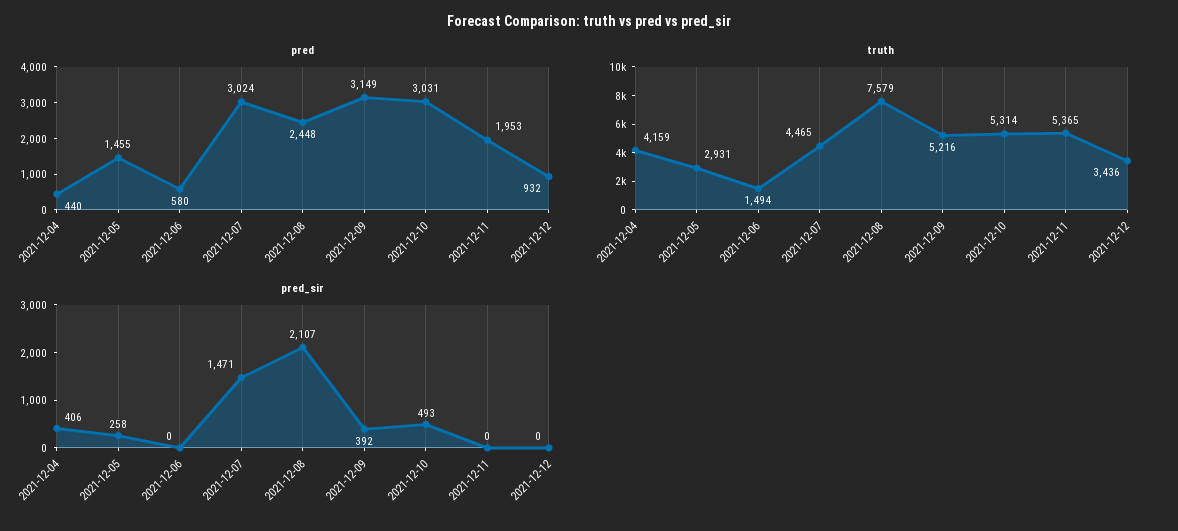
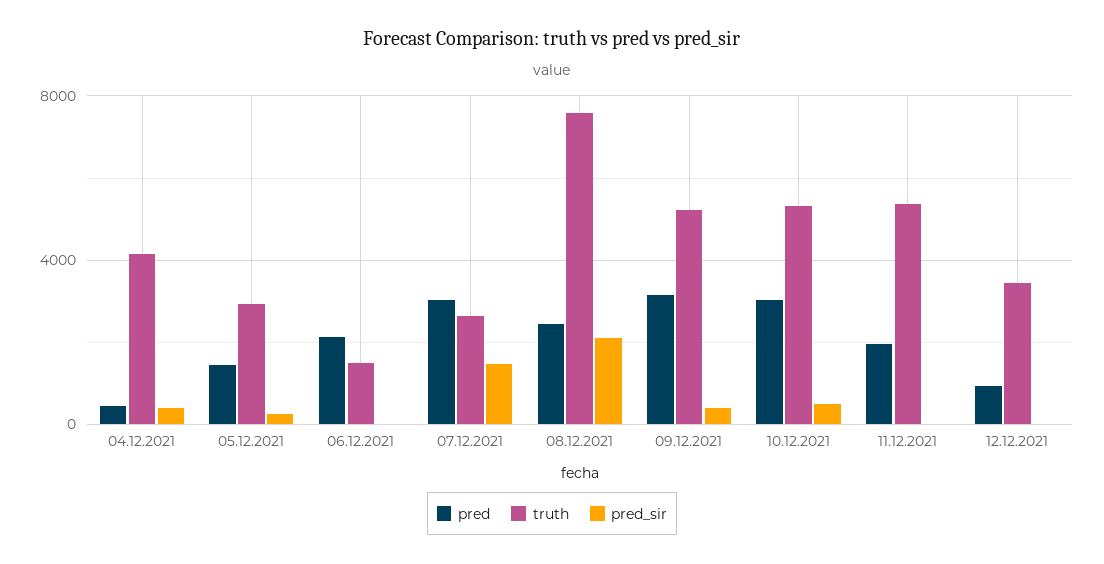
  {
    "pred": {
      "2021-12-04": 440,
      "2021-12-05": 1455,
-     "2021-12-06": 580,
+     "2021-12-06": 2000,
      "2021-12-07": 3024,
      "2021-12-08": 2448,
      "2021-12-09": 3149,
      "2021-12-10": 3031,
      "2021-12-11": 1953,
      "2021-12-12": 932
    },
    "truth": {
      "2021-12-04": 4159,
      "2021-12-05": 2931,
      "2021-12-06": 1494,
-     "2021-12-07": 4465,
+     "2021-12-07": 2500,
      "2021-12-08": 7579,
      "2021-12-09": 5216,
      "2021-12-10": 5314,
      "2021-12-11": 5365,
      "2021-12-12": 3436
    },
    "pred_sir": {
      "2021-12-04": 406,
      "2021-12-05": 258,
      "2021-12-06": 0,
      "2021-12-07": 1471,
      "2021-12-08": 2107,
      "2021-12-09": 392,
      "2021-12-10": 493,
      "2021-12-11": 0,
      "2021-12-12": 0
    }
  }

